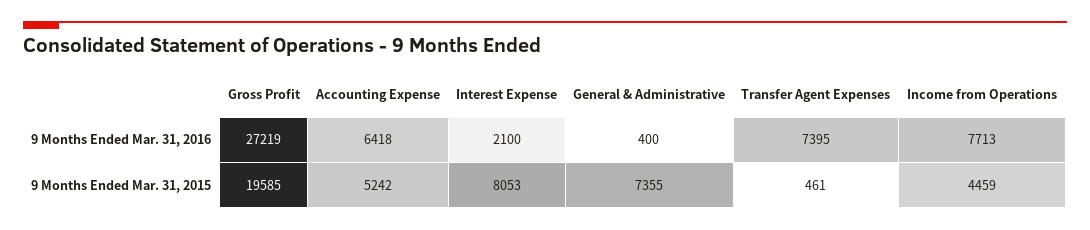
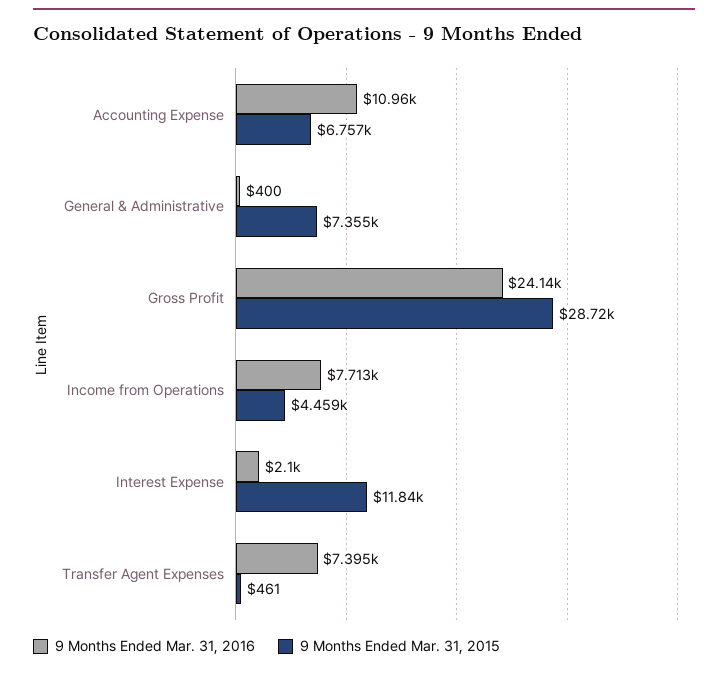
  {
    "9 Months Ended Mar. 31, 2016": {
-     "Gross Profit": 27219,
+     "Gross Profit": 24140,
-     "Accounting Expense": 6418,
+     "Accounting Expense": 10960,
      "Interest Expense": 2100,
      "General & Administrative": 400,
      "Transfer Agent Expenses": 7395,
      "Income from Operations": 7713
    },
    "9 Months Ended Mar. 31, 2015": {
-     "Gross Profit": 19585,
+     "Gross Profit": 28720,
-     "Accounting Expense": 5242,
+     "Accounting Expense": 6757,
-     "Interest Expense": 8053,
+     "Interest Expense": 11840,
      "General & Administrative": 7355,
      "Transfer Agent Expenses": 461,
      "Income from Operations": 4459
    }
  }

